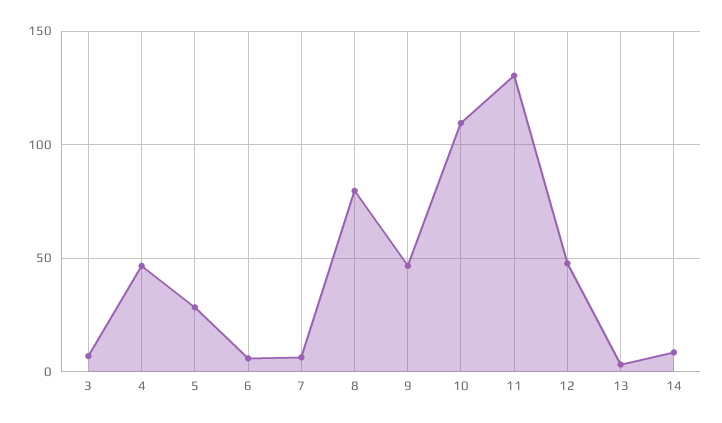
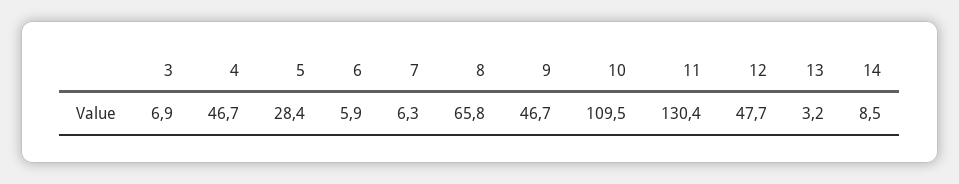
  {
    "3": 6.9,
    "4": 46.7,
    "5": 28.4,
    "6": 5.9,
    "7": 6.3,
-   "8": 80,
+   "8": 65.8,
    "9": 46.7,
    "10": 109.5,
    "11": 130.4,
    "12": 47.7,
    "13": 3.2,
    "14": 8.5
  }

